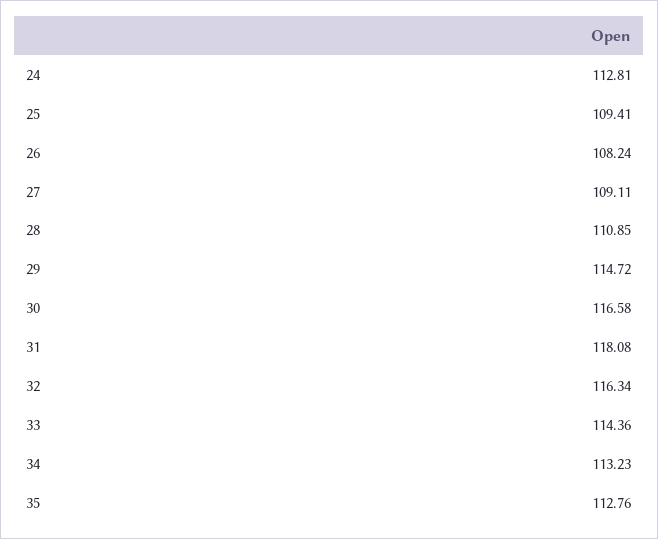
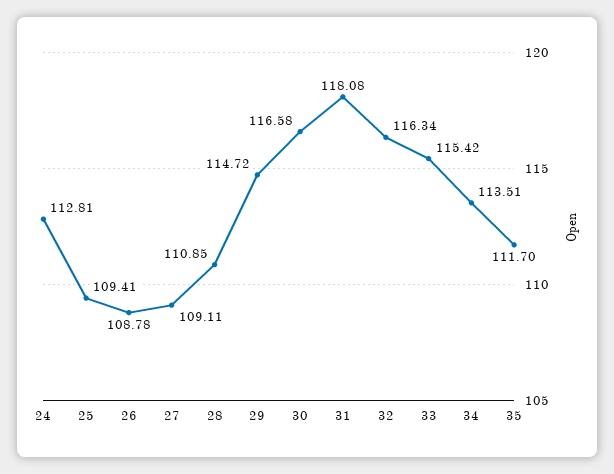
  {
    "24": 112.81,
    "25": 109.41,
-   "26": 108.24,
+   "26": 108.78,
    "27": 109.11,
    "28": 110.85,
    "29": 114.72,
    "30": 116.58,
    "31": 118.08,
    "32": 116.34,
-   "33": 114.36,
+   "33": 115.42,
-   "34": 113.23,
+   "34": 113.51,
-   "35": 112.76
+   "35": 111.7
  }

